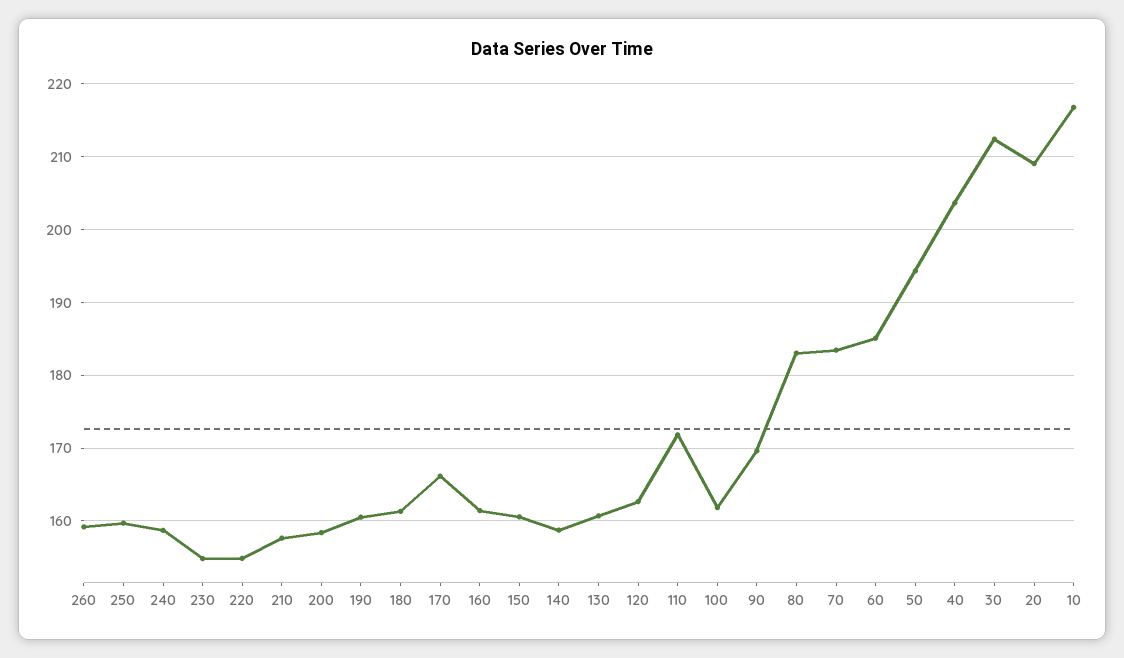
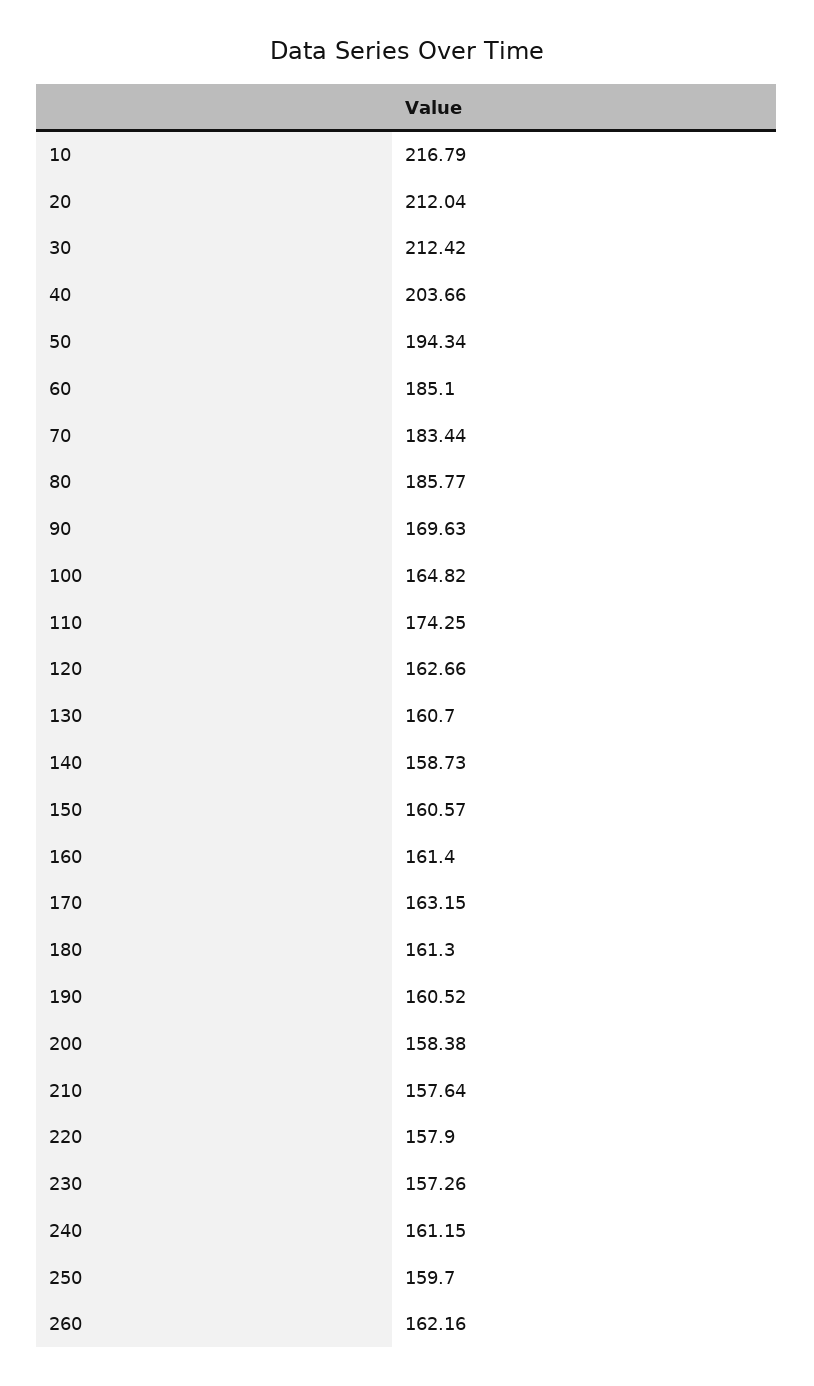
  {
-   "260": 159,
+   "260": 162.16,
    "250": 159.7,
-   "240": 159,
+   "240": 161.15,
-   "230": 155,
+   "230": 157.26,
-   "220": 155,
+   "220": 157.9,
    "210": 157.64,
    "200": 158.38,
    "190": 160.52,
    "180": 161.3,
-   "170": 166,
+   "170": 163.15,
    "160": 161.4,
    "150": 160.57,
    "140": 158.73,
    "130": 160.7,
    "120": 162.66,
-   "110": 172,
+   "110": 174.25,
-   "100": 162,
+   "100": 164.82,
    "90": 169.63,
-   "80": 183,
+   "80": 185.77,
    "70": 183.44,
    "60": 185.1,
    "50": 194.34,
    "40": 203.66,
    "30": 212.42,
-   "20": 209,
+   "20": 212.04,
    "10": 216.79
  }

